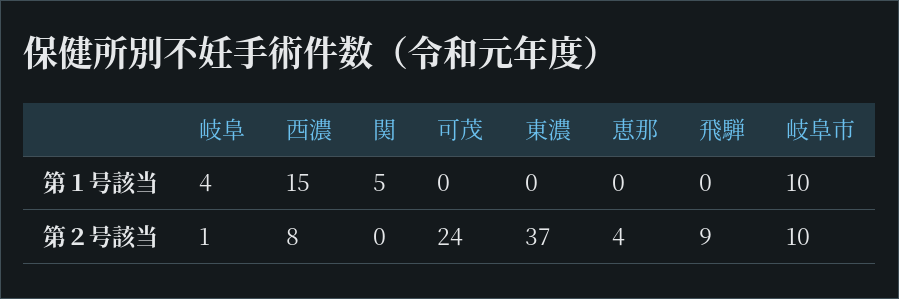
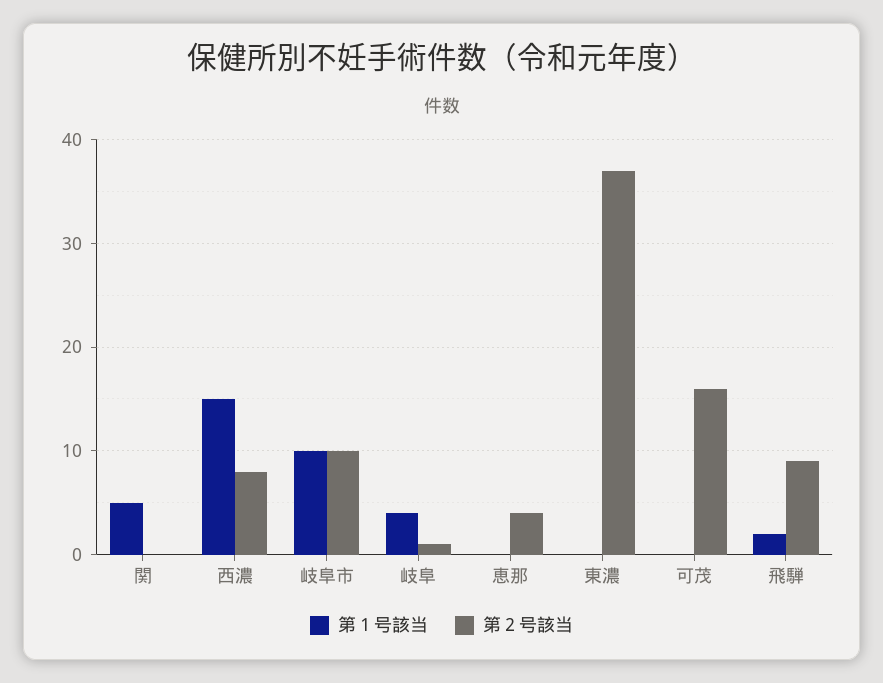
  {
    "第１号該当": {
      "岐阜": 4,
      "西濃": 15,
      "関": 5,
      "可茂": 0,
      "東濃": 0,
      "恵那": 0,
-     "飛騨": 0,
+     "飛騨": 2,
      "岐阜市": 10
    },
    "第２号該当": {
      "岐阜": 1,
      "西濃": 8,
      "関": 0,
-     "可茂": 24,
+     "可茂": 16,
      "東濃": 37,
      "恵那": 4,
      "飛騨": 9,
      "岐阜市": 10
    }
  }

